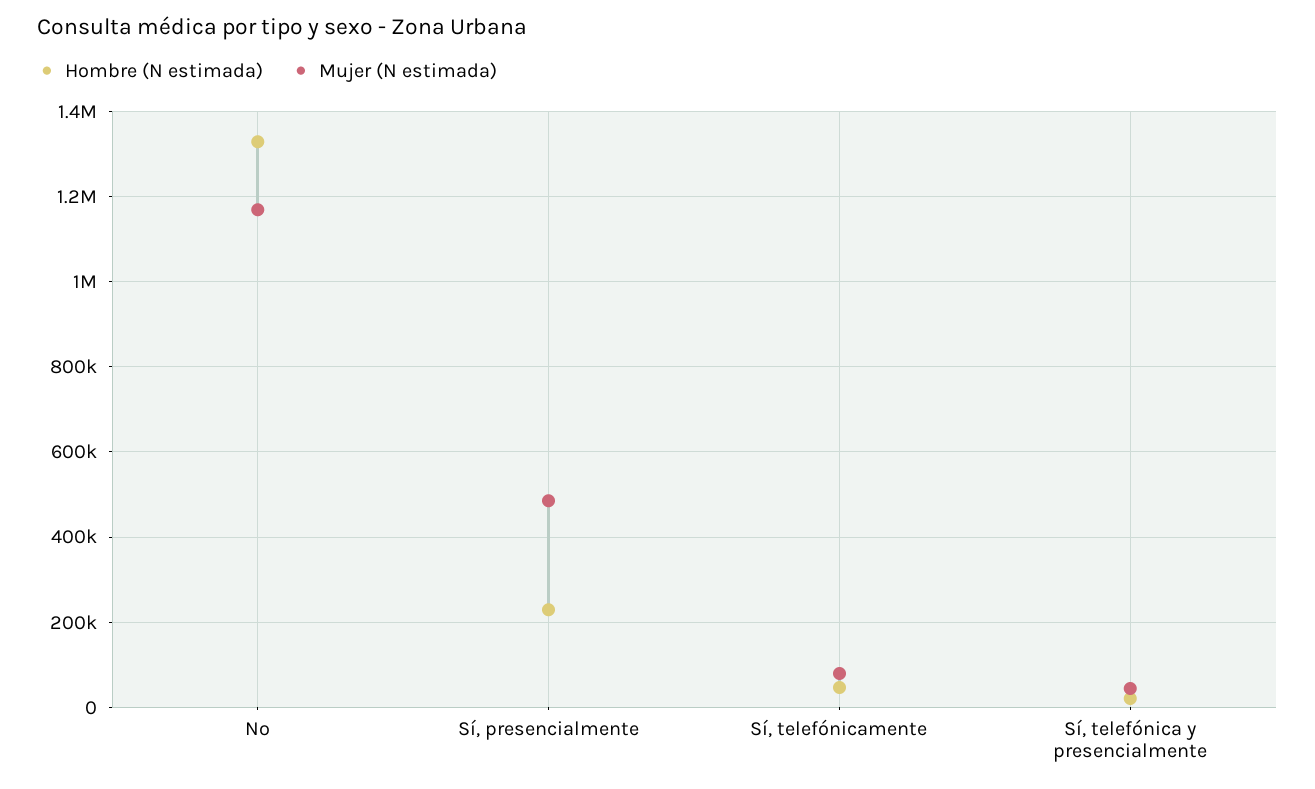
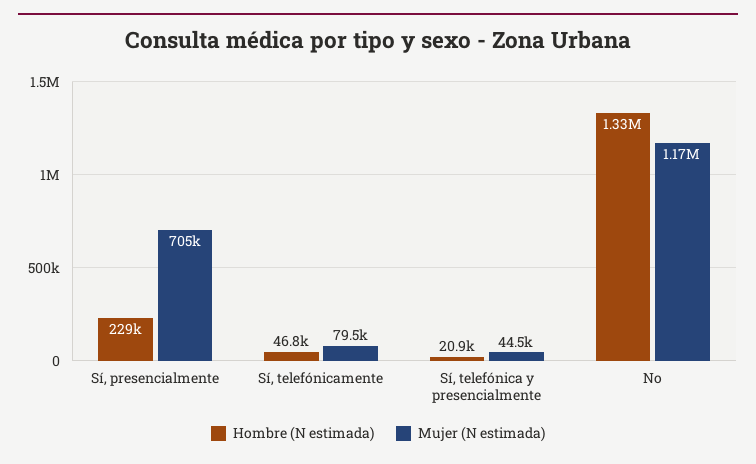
  {
    "Hombre (N estimada)": {
      "No": 1330000,
      "Sí, presencialmente": 229000,
      "Sí, telefónicamente": 46800,
      "Sí, telefónica y presencialmente": 20900
    },
    "Mujer (N estimada)": {
      "No": 1170000,
-     "Sí, presencialmente": 480000,
+     "Sí, presencialmente": 705000,
      "Sí, telefónicamente": 79500,
      "Sí, telefónica y presencialmente": 44500
    }
  }

